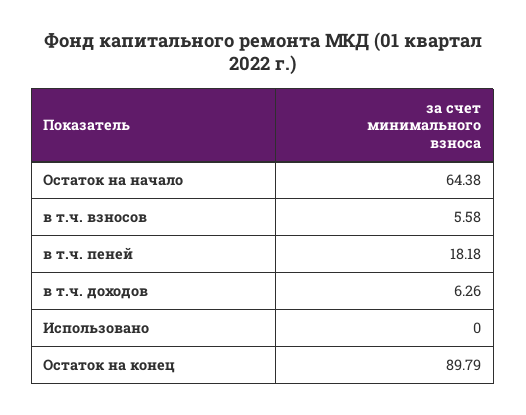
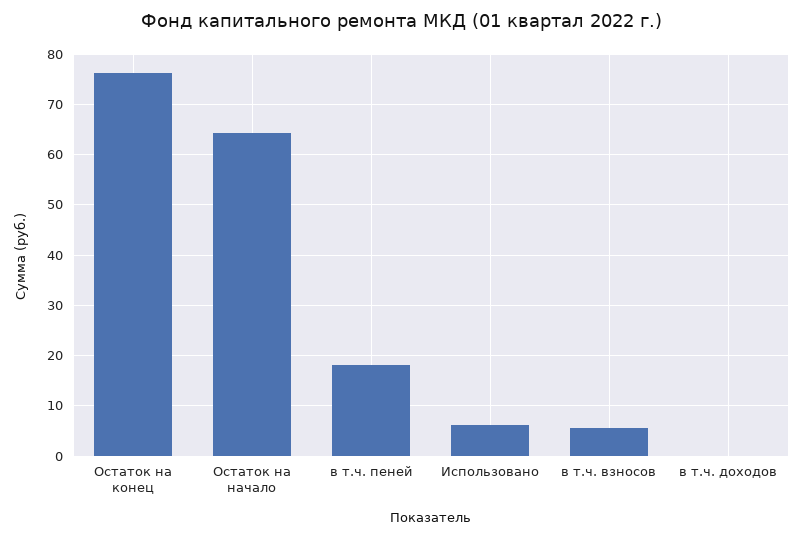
  {
    "Остаток на начало": 64.38,
    "в т.ч. взносов": 5.58,
    "в т.ч. пеней": 18.18,
-   "в т.ч. доходов": 6.26,
+   "в т.ч. доходов": 0,
-   "Использовано": 0,
+   "Использовано": 6,
-   "Остаток на конец": 89.79
+   "Остаток на конец": 76
  }

